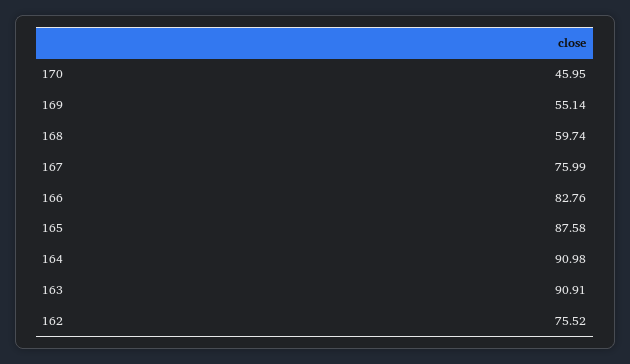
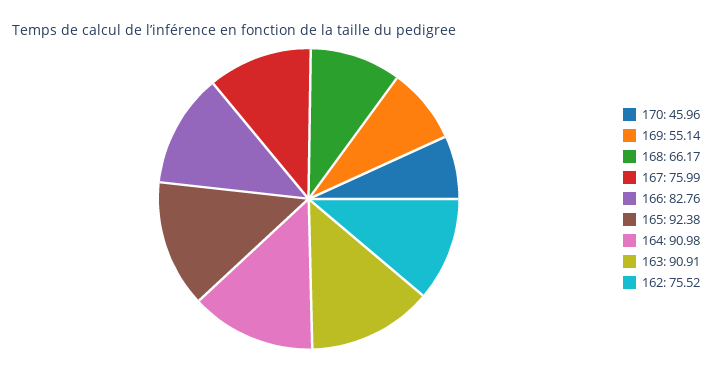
  {
-   "170": 45.95,
+   "170": 45.96,
    "169": 55.14,
-   "168": 59.74,
+   "168": 66.17,
    "167": 75.99,
    "166": 82.76,
-   "165": 87.58,
+   "165": 92.38,
    "164": 90.98,
    "163": 90.91,
    "162": 75.52
  }

